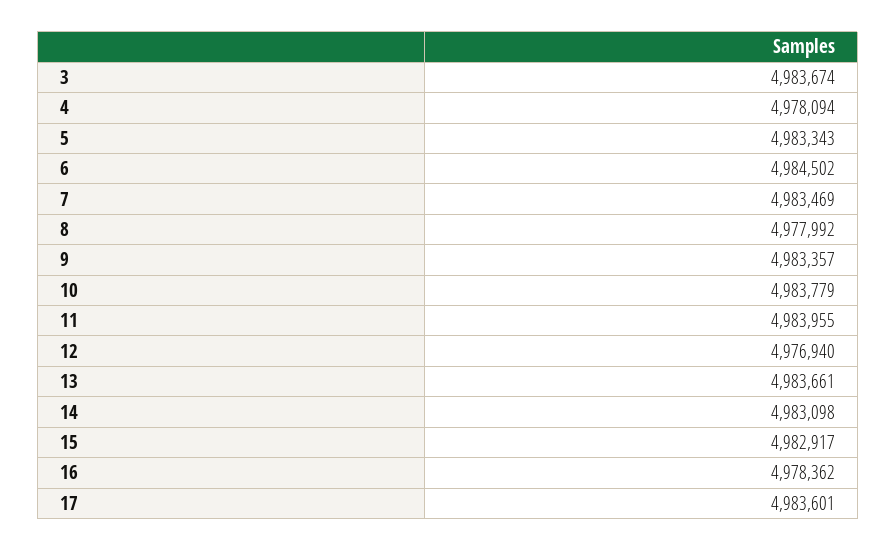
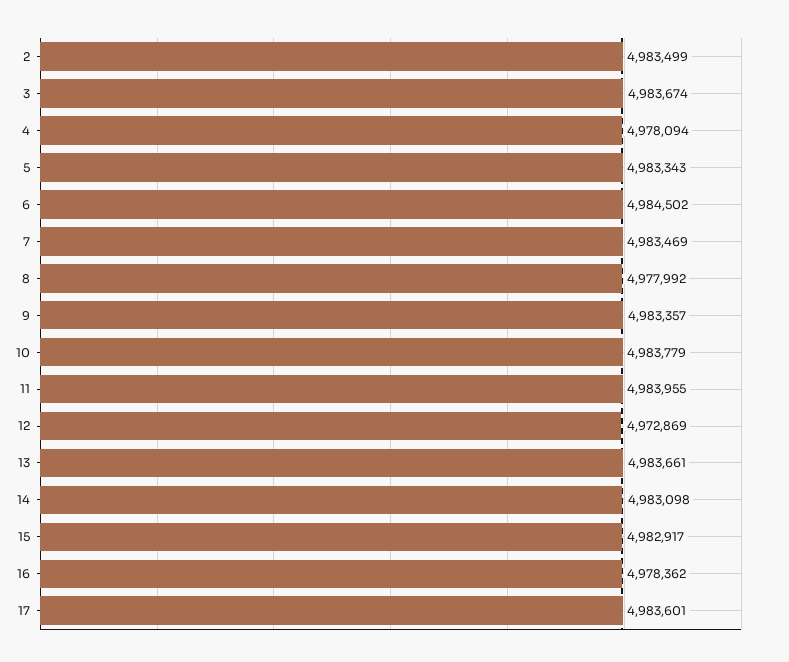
  {
    "3": 4983674,
    "4": 4978094,
    "5": 4983343,
    "6": 4984502,
    "7": 4983469,
    "8": 4977992,
    "9": 4983357,
    "10": 4983779,
    "11": 4983955,
-   "12": 4976940,
+   "12": 4972869,
    "13": 4983661,
    "14": 4983098,
    "15": 4982917,
    "16": 4978362,
-   "17": 4983601
+   "17": 4983601,
+   "2": 4983499
  }

